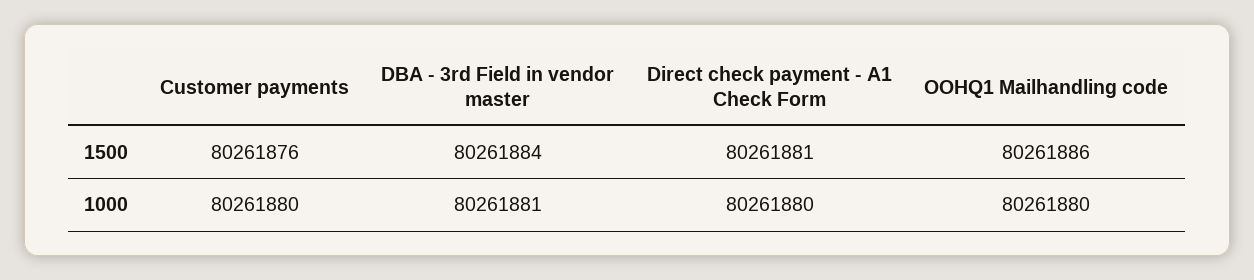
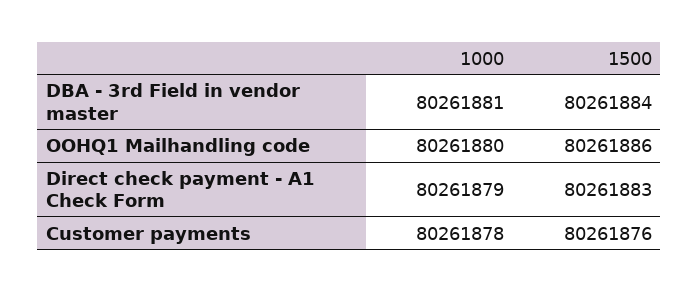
  {
    "Customer payments": {
      "1500": 80261876,
-     "1000": 80261880
+     "1000": 80261878
    },
    "DBA - 3rd Field in vendor master": {
      "1500": 80261884,
      "1000": 80261881
    },
    "Direct check payment - A1 Check Form": {
-     "1500": 80261881,
+     "1500": 80261883,
-     "1000": 80261880
+     "1000": 80261879
    },
    "OOHQ1 Mailhandling code": {
      "1500": 80261886,
      "1000": 80261880
    }
  }

